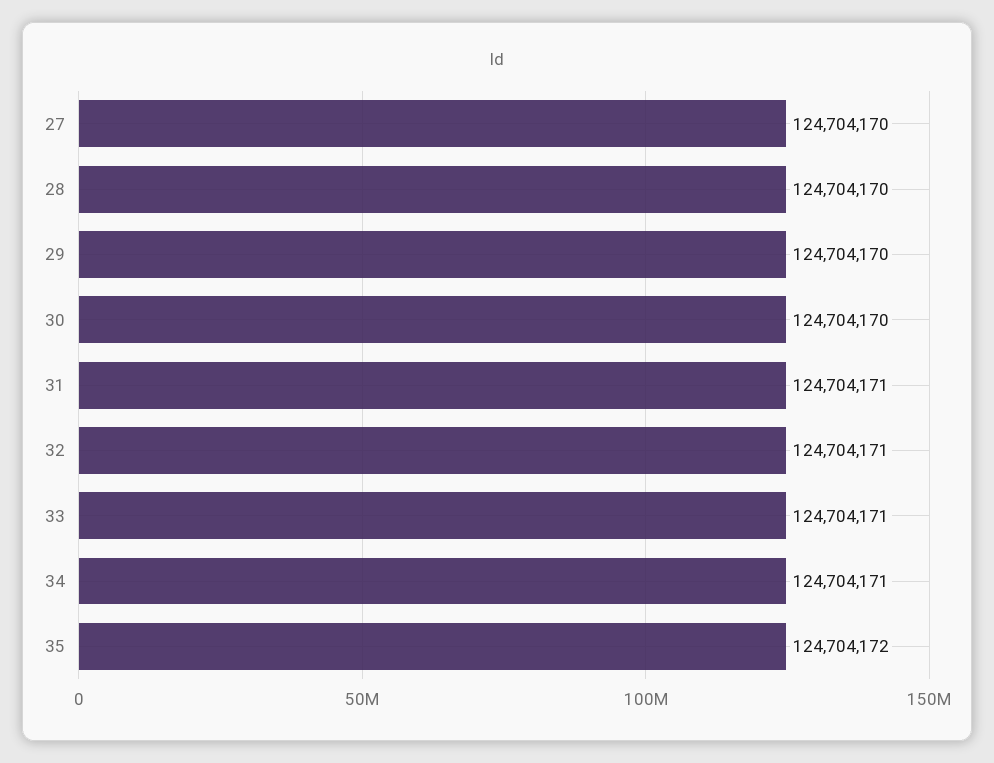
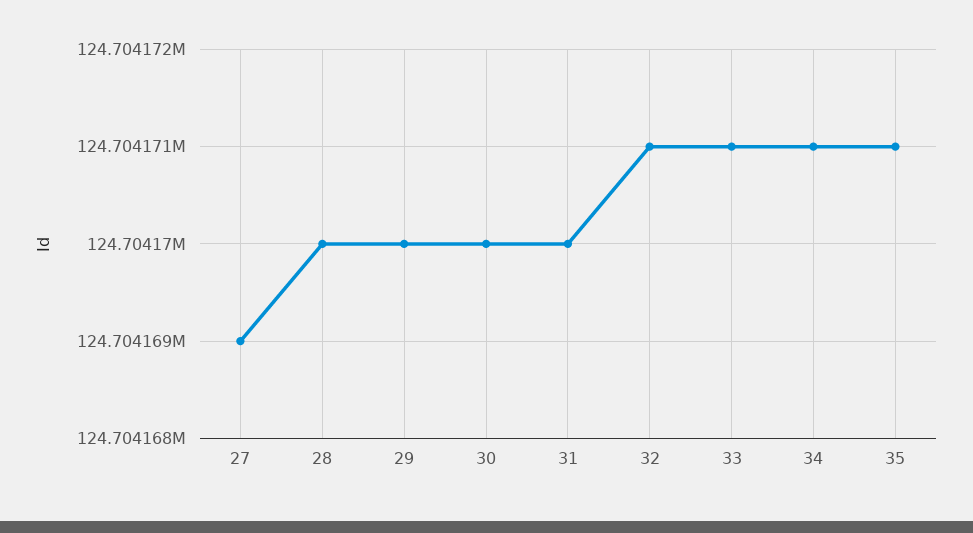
  {
-   "27": 124704170,
+   "27": 124704169,
    "28": 124704170,
    "29": 124704170,
    "30": 124704170,
-   "31": 124704171,
+   "31": 124704170,
    "32": 124704171,
    "33": 124704171,
    "34": 124704171,
-   "35": 124704172
+   "35": 124704171
  }

